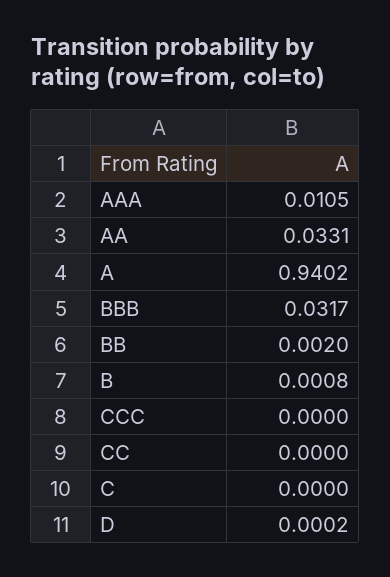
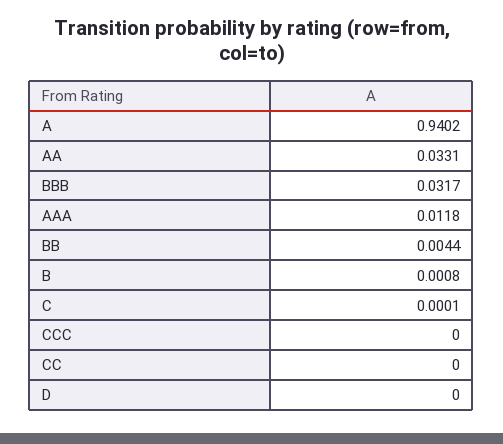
  {
-   "AAA": 0.0105,
+   "AAA": 0.0118,
    "AA": 0.0331,
    "A": 0.9402,
    "BBB": 0.0317,
-   "BB": 0.002,
+   "BB": 0.0044,
    "B": 0.0008,
    "CCC": 0,
    "CC": 0,
-   "C": 0,
+   "C": 0.0001,
-   "D": 0.0002
+   "D": 0
  }

